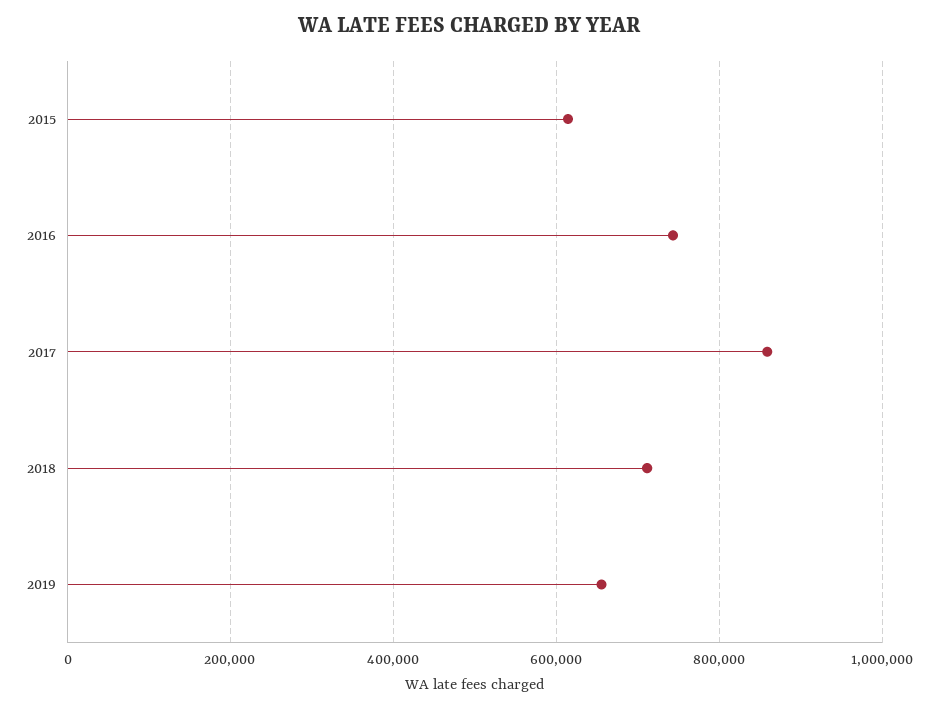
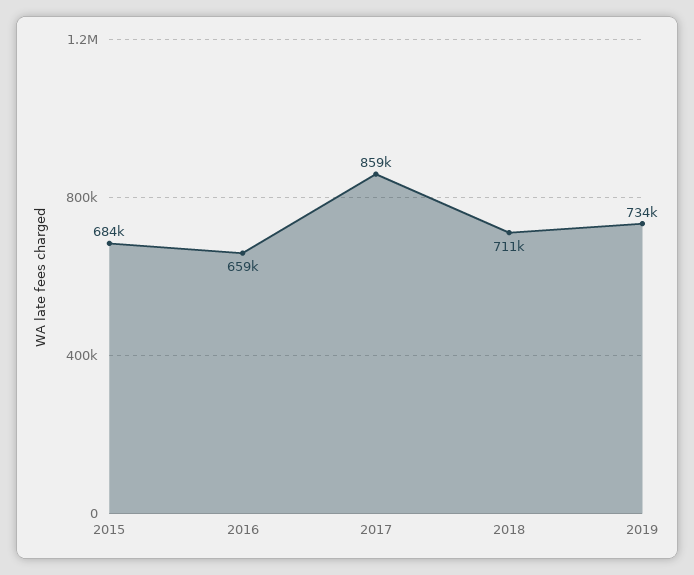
  {
-   "2015": 620000,
+   "2015": 684000,
-   "2016": 740000,
+   "2016": 659000,
    "2017": 859000,
    "2018": 711000,
-   "2019": 660000
+   "2019": 734000
  }

